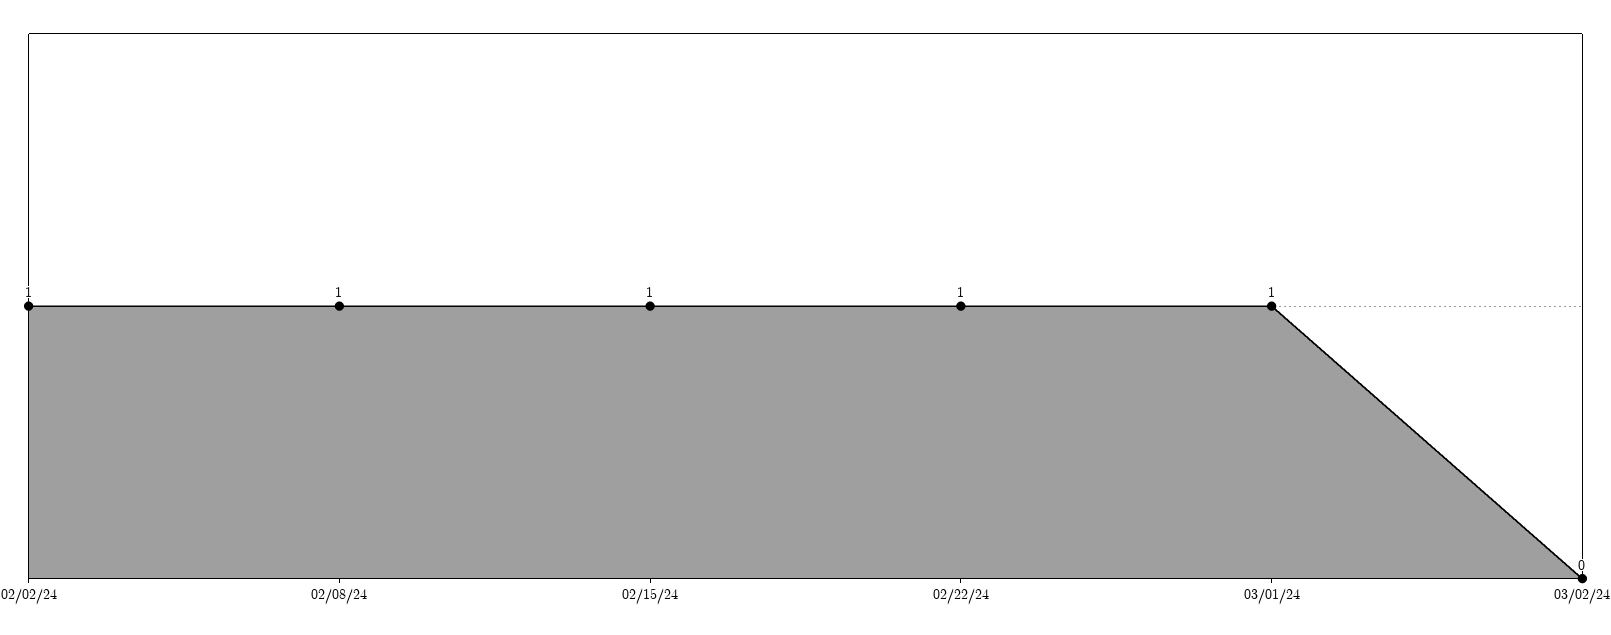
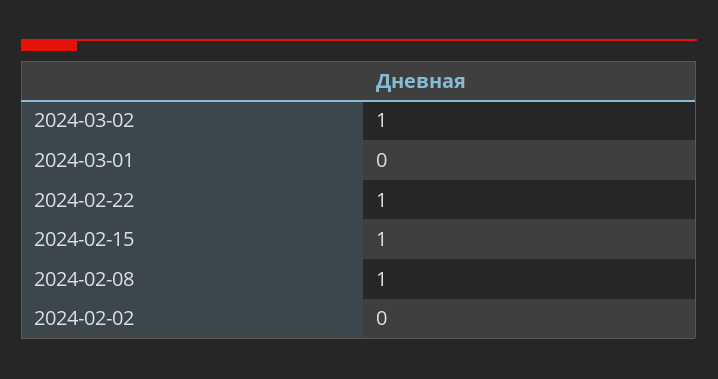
  {
-   "02/02/24": 1,
+   "02/02/24": 0,
    "02/08/24": 1,
    "02/15/24": 1,
    "02/22/24": 1,
-   "03/01/24": 1,
+   "03/01/24": 0,
-   "03/02/24": 0
+   "03/02/24": 1
  }

